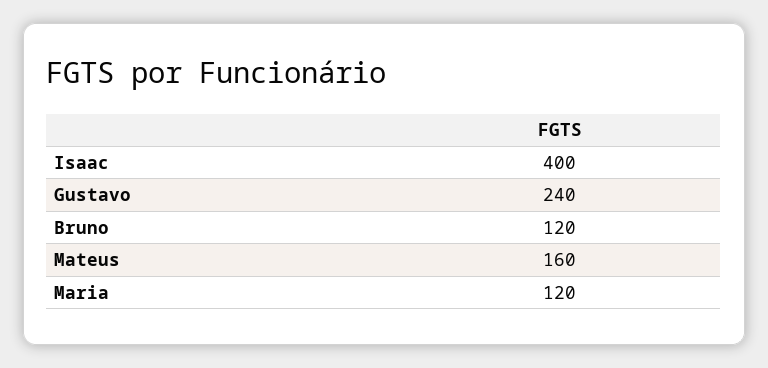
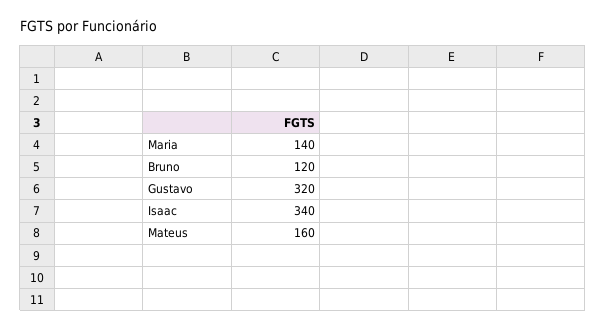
  {
-   "Isaac": 400,
+   "Isaac": 340,
-   "Gustavo": 240,
+   "Gustavo": 320,
    "Bruno": 120,
    "Mateus": 160,
-   "Maria": 120
+   "Maria": 140
  }

